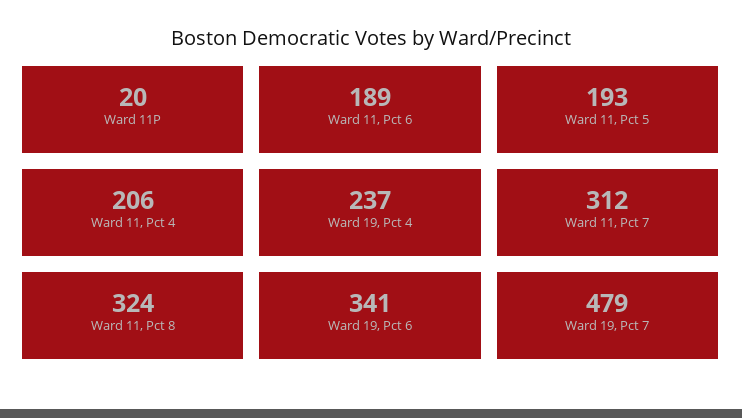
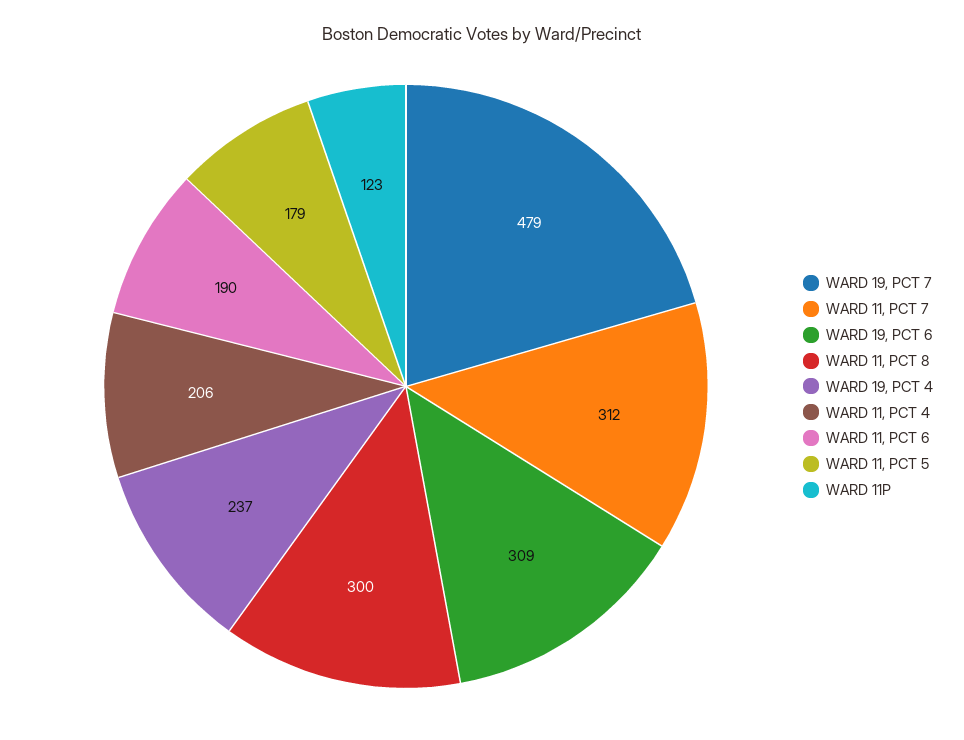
  {
-   "Ward 11P": 20,
+   "Ward 11P": 123,
-   "Ward 11, Pct 6": 189,
+   "Ward 11, Pct 6": 190,
-   "Ward 11, Pct 5": 193,
+   "Ward 11, Pct 5": 179,
    "Ward 11, Pct 4": 206,
    "Ward 19, Pct 4": 237,
    "Ward 11, Pct 7": 312,
-   "Ward 11, Pct 8": 324,
+   "Ward 11, Pct 8": 300,
-   "Ward 19, Pct 6": 341,
+   "Ward 19, Pct 6": 309,
    "Ward 19, Pct 7": 479
  }

